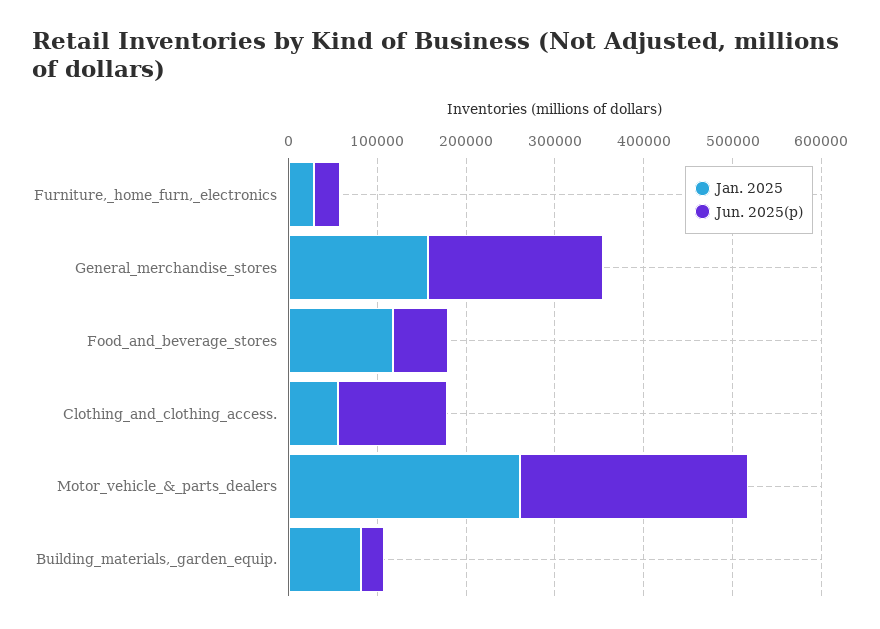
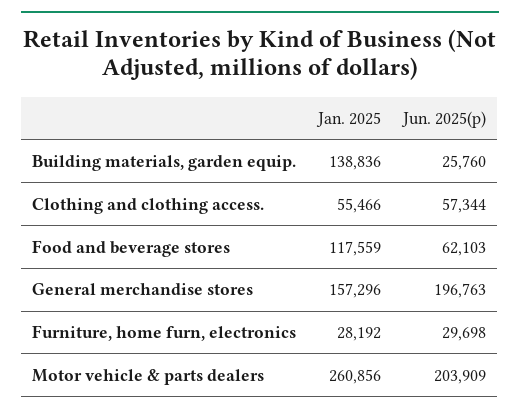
  {
    "Jan. 2025": {
      "Furniture,_home_furn,_electronics": 28192,
      "General_merchandise_stores": 157296,
      "Food_and_beverage_stores": 117559,
      "Clothing_and_clothing_access.": 55466,
      "Motor_vehicle_&_parts_dealers": 260856,
-     "Building_materials,_garden_equip.": 80000
+     "Building_materials,_garden_equip.": 138836
    },
    "Jun. 2025(p)": {
      "Furniture,_home_furn,_electronics": 29698,
      "General_merchandise_stores": 196763,
      "Food_and_beverage_stores": 62103,
-     "Clothing_and_clothing_access.": 120000,
+     "Clothing_and_clothing_access.": 57344,
-     "Motor_vehicle_&_parts_dealers": 260000,
+     "Motor_vehicle_&_parts_dealers": 203909,
      "Building_materials,_garden_equip.": 25760
    }
  }

